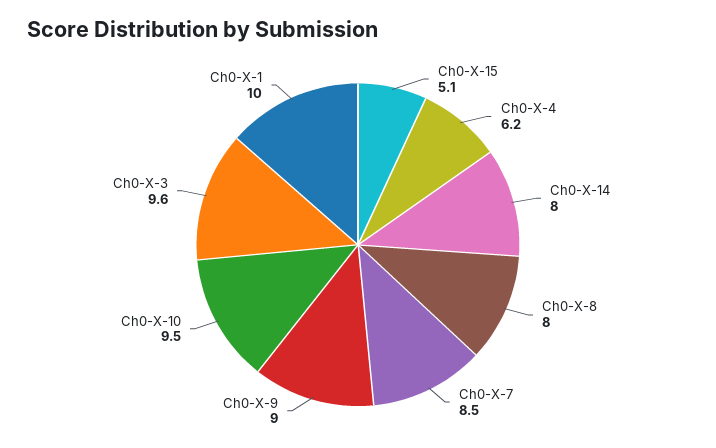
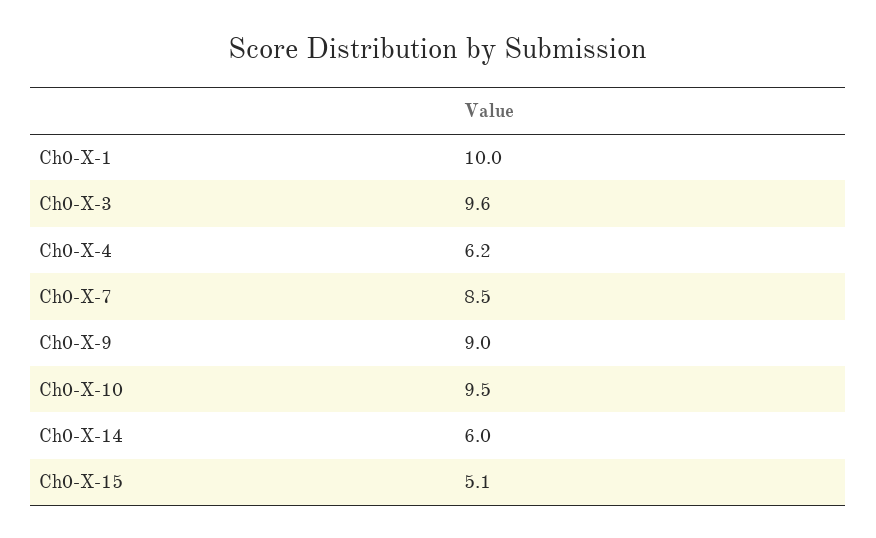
  {
    "Ch0-X-15": 5.1,
    "Ch0-X-4": 6.2,
-   "Ch0-X-14": 8,
+   "Ch0-X-14": 6,
-   "Ch0-X-8": 8,
    "Ch0-X-7": 8.5,
    "Ch0-X-9": 9,
    "Ch0-X-10": 9.5,
    "Ch0-X-3": 9.6,
    "Ch0-X-1": 10
  }

